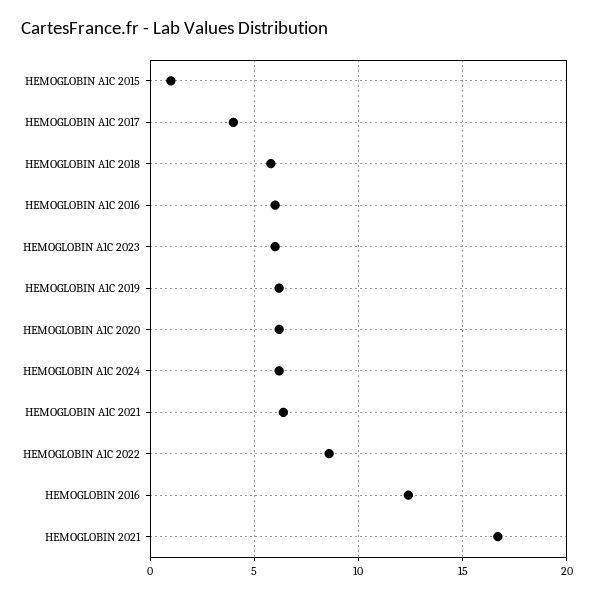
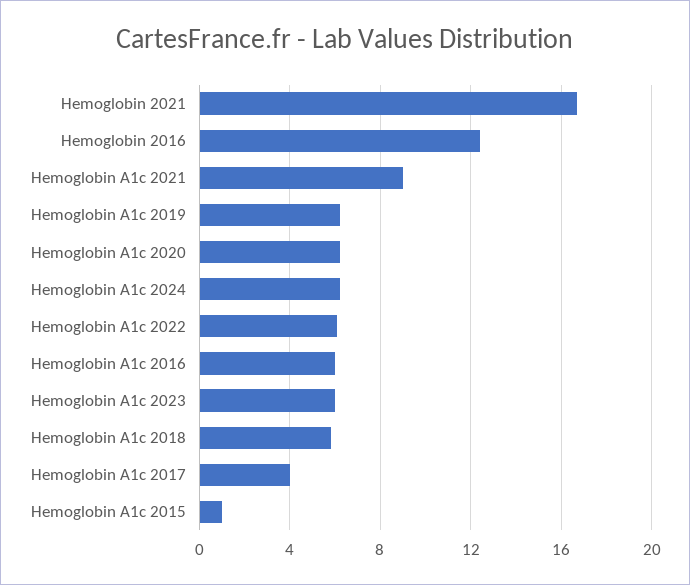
  {
    "HEMOGLOBIN A1C 2015": 1,
    "HEMOGLOBIN A1C 2017": 4,
    "HEMOGLOBIN A1C 2018": 6,
    "HEMOGLOBIN A1C 2016": 6,
    "HEMOGLOBIN A1C 2023": 6,
    "HEMOGLOBIN A1C 2019": 6,
    "HEMOGLOBIN A1C 2020": 6,
    "HEMOGLOBIN A1C 2024": 6,
-   "HEMOGLOBIN A1C 2021": 6.5,
+   "HEMOGLOBIN A1C 2021": 9,
-   "HEMOGLOBIN A1C 2022": 8.5,
+   "HEMOGLOBIN A1C 2022": 6,
    "HEMOGLOBIN 2016": 12.5,
    "HEMOGLOBIN 2021": 16.5
  }

